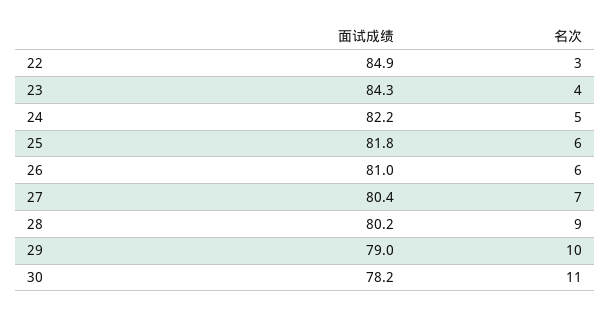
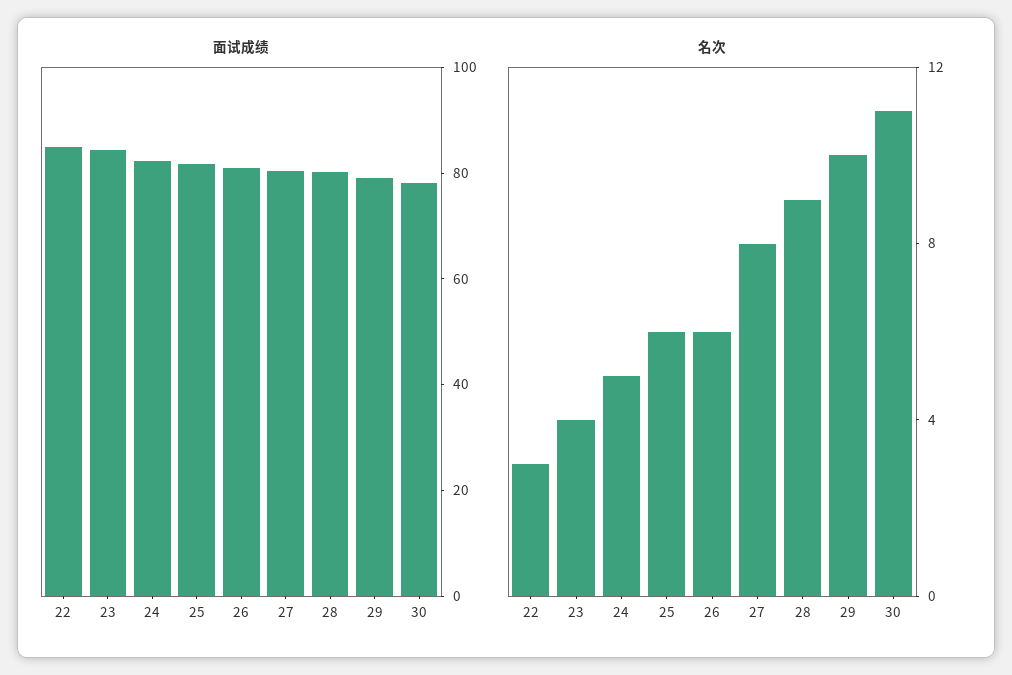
  {
    "面试成绩": {
      "22": 84.9,
      "23": 84.3,
      "24": 82.2,
      "25": 81.8,
      "26": 81,
      "27": 80.4,
      "28": 80.2,
      "29": 79,
      "30": 78.2
    },
    "名次": {
      "22": 3,
      "23": 4,
      "24": 5,
      "25": 6,
      "26": 6,
-     "27": 7,
+     "27": 8,
      "28": 9,
      "29": 10,
      "30": 11
    }
  }

